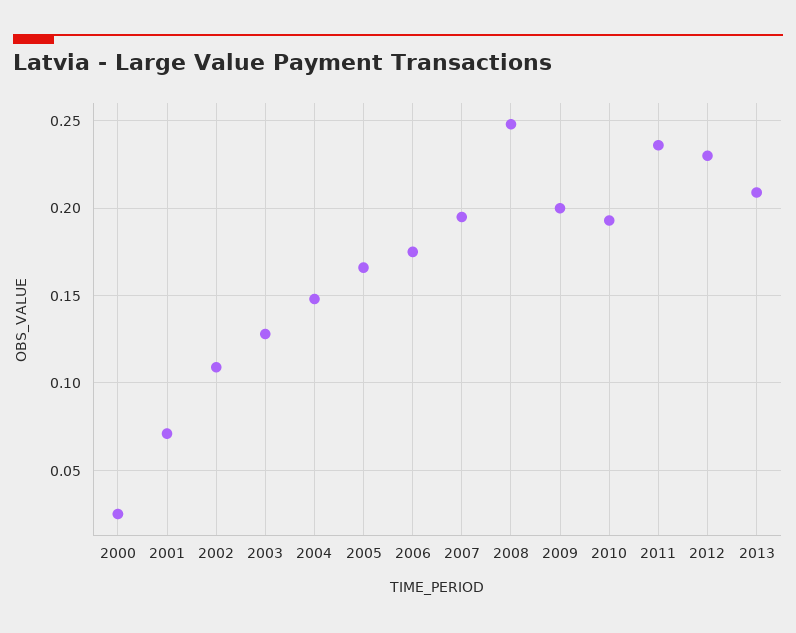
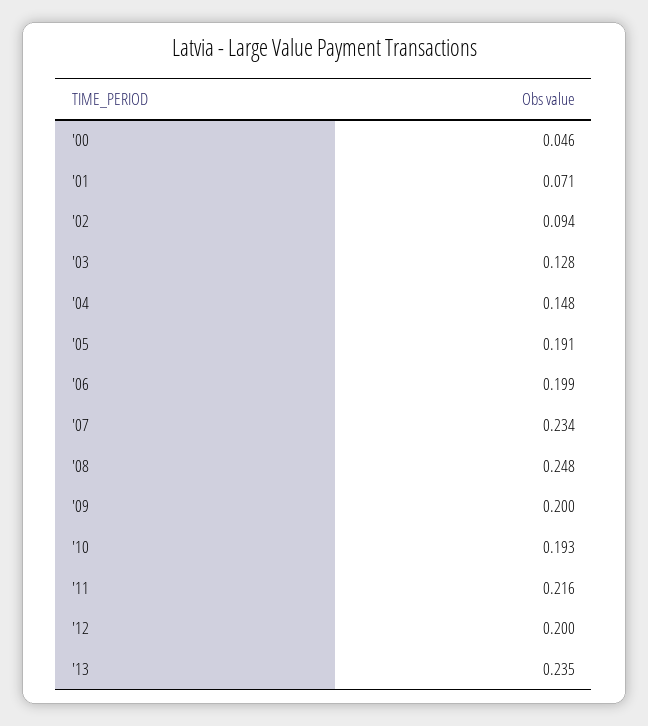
  {
-   "2000": 0.025,
+   "2000": 0.046,
    "2001": 0.071,
-   "2002": 0.11,
+   "2002": 0.094,
    "2003": 0.128,
    "2004": 0.148,
-   "2005": 0.165,
+   "2005": 0.191,
-   "2006": 0.175,
+   "2006": 0.199,
-   "2007": 0.195,
+   "2007": 0.234,
    "2008": 0.248,
    "2009": 0.2,
    "2010": 0.193,
-   "2011": 0.235,
+   "2011": 0.216,
-   "2012": 0.23,
+   "2012": 0.2,
-   "2013": 0.21
+   "2013": 0.235
  }

